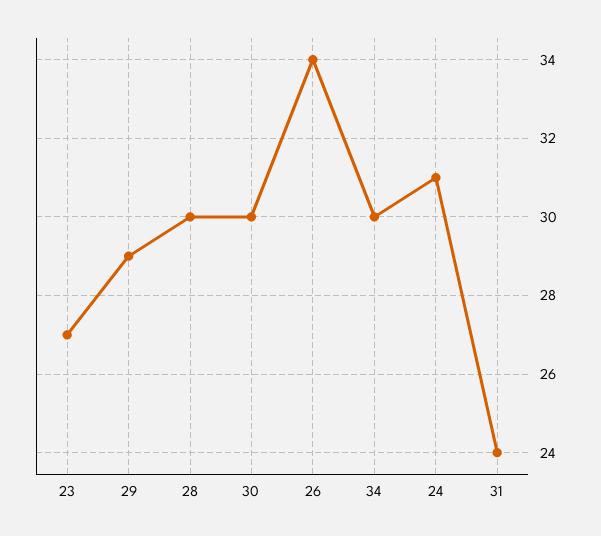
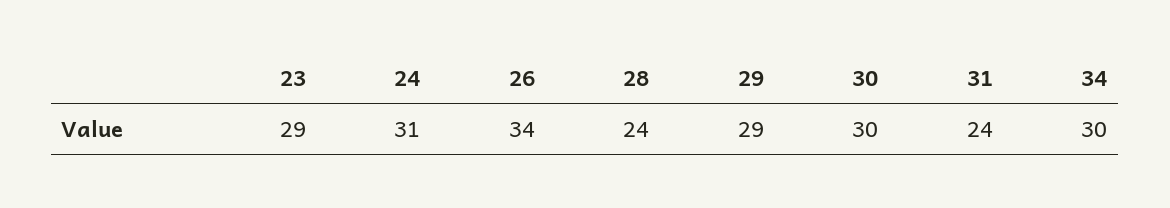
  {
-   "23": 27,
+   "23": 29,
    "29": 29,
-   "28": 30,
+   "28": 24,
    "30": 30,
    "26": 34,
    "34": 30,
    "24": 31,
    "31": 24
  }

